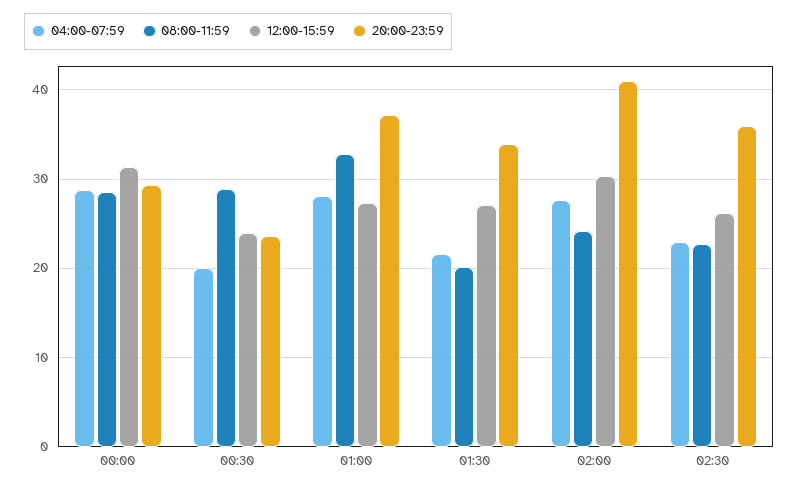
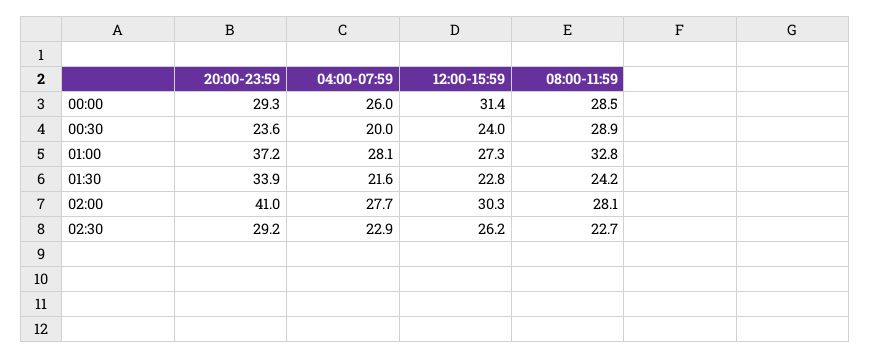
  {
    "04:00-07:59": {
-     "00:00": 29,
+     "00:00": 26,
      "00:30": 20,
      "01:00": 28.1,
      "01:30": 21.6,
      "02:00": 27.7,
      "02:30": 22.9
    },
    "08:00-11:59": {
      "00:00": 28.5,
      "00:30": 28.9,
      "01:00": 32.8,
-     "01:30": 20,
+     "01:30": 24.2,
-     "02:00": 24,
+     "02:00": 28.1,
      "02:30": 22.7
    },
    "12:00-15:59": {
      "00:00": 31.4,
      "00:30": 24,
      "01:00": 27.3,
-     "01:30": 27,
+     "01:30": 22.8,
      "02:00": 30.3,
      "02:30": 26.2
    },
    "20:00-23:59": {
      "00:00": 29.3,
      "00:30": 23.6,
      "01:00": 37.2,
      "01:30": 33.9,
      "02:00": 41,
-     "02:30": 36
+     "02:30": 29.2
    }
  }

